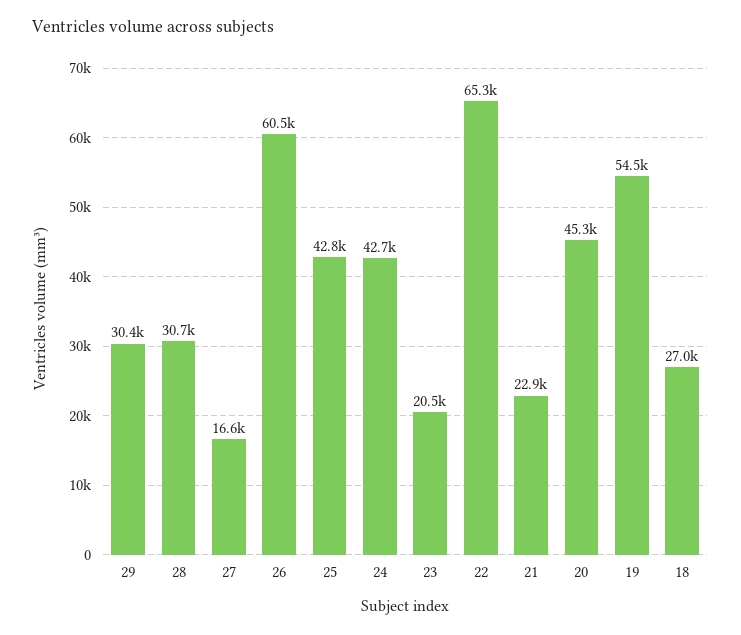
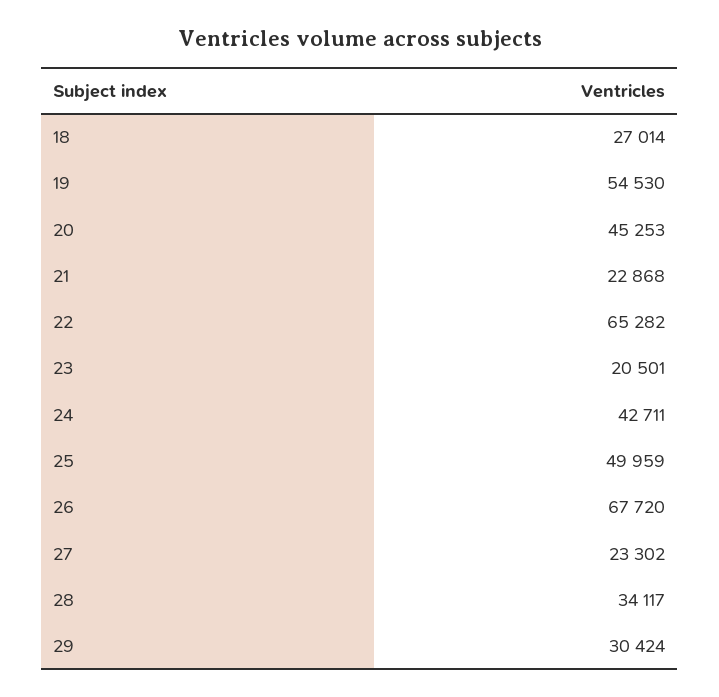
  {
    "29": 30424,
-   "28": 30700,
+   "28": 34117,
-   "27": 16600,
+   "27": 23302,
-   "26": 60500,
+   "26": 67720,
-   "25": 42800,
+   "25": 49959,
    "24": 42711,
    "23": 20501,
    "22": 65282,
    "21": 22868,
    "20": 45253,
    "19": 54530,
    "18": 27014
  }

